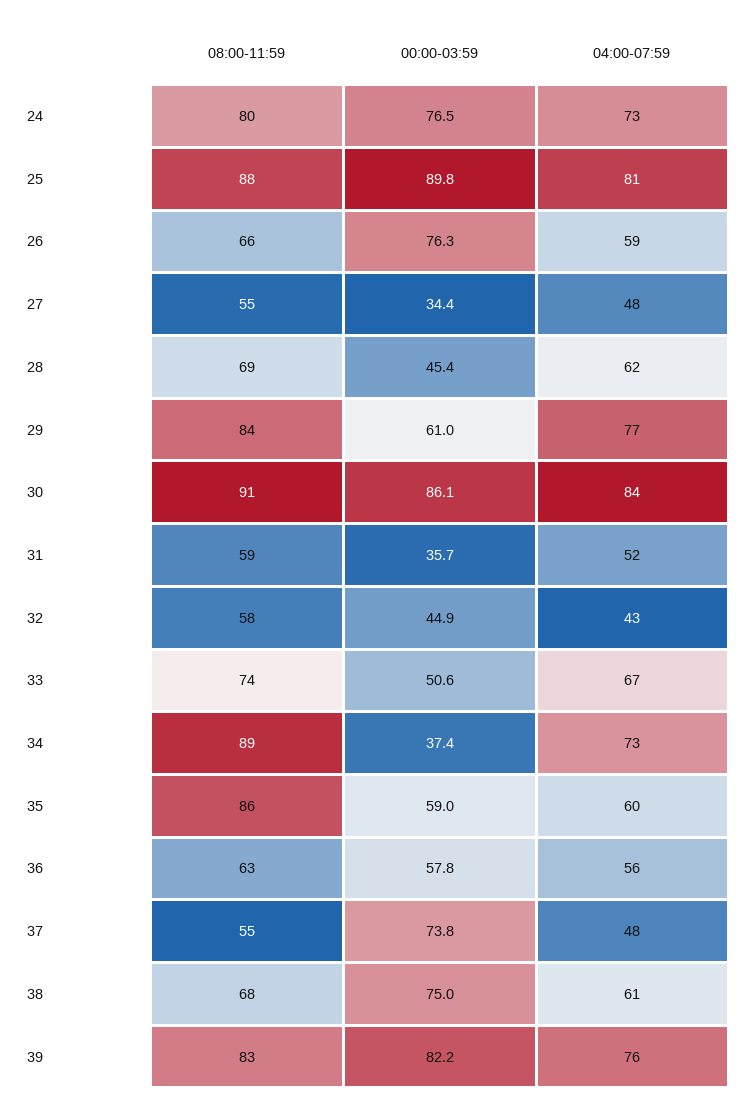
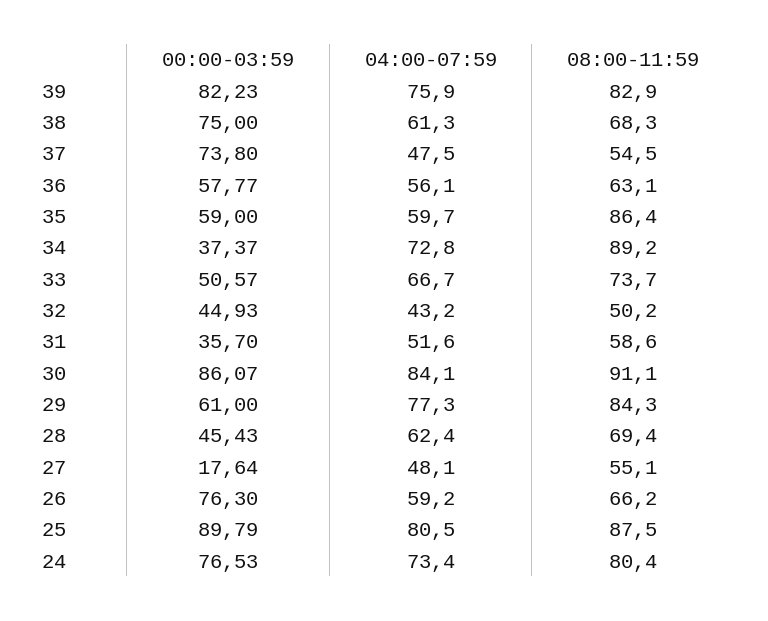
  {
    "08:00-11:59": {
      "24": 80.4,
      "25": 87.5,
      "26": 66.2,
      "27": 55.1,
      "28": 69.4,
      "29": 84.3,
      "30": 91.1,
      "31": 58.6,
-     "32": 58,
+     "32": 50.2,
      "33": 73.7,
      "34": 89.2,
      "35": 86.4,
      "36": 63.1,
      "37": 54.5,
      "38": 68.3,
      "39": 82.9
    },
    "00:00-03:59": {
      "24": 76.53,
      "25": 89.79,
      "26": 76.3,
-     "27": 34.4,
+     "27": 17.64,
      "28": 45.43,
      "29": 61,
      "30": 86.07,
      "31": 35.7,
      "32": 44.93,
      "33": 50.57,
      "34": 37.37,
      "35": 59,
      "36": 57.77,
      "37": 73.8,
      "38": 75,
      "39": 82.23
    },
    "04:00-07:59": {
      "24": 73.4,
      "25": 80.5,
      "26": 59.2,
      "27": 48.1,
      "28": 62.4,
      "29": 77.3,
      "30": 84.1,
      "31": 51.6,
      "32": 43.2,
      "33": 66.7,
      "34": 72.8,
      "35": 59.7,
      "36": 56.1,
      "37": 47.5,
      "38": 61.3,
      "39": 75.9
    }
  }

